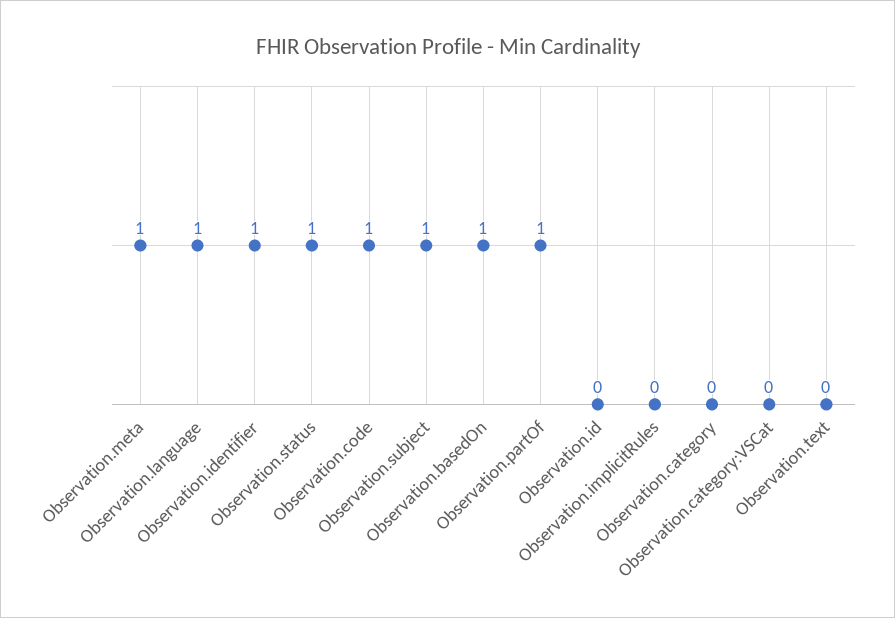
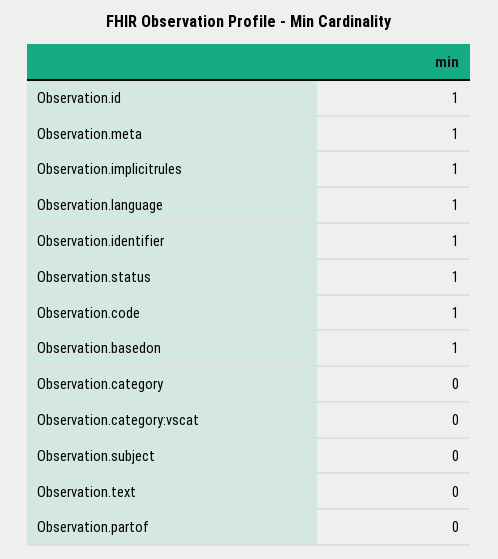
  {
    "Observation.meta": 1,
    "Observation.language": 1,
    "Observation.identifier": 1,
    "Observation.status": 1,
    "Observation.code": 1,
-   "Observation.subject": 1,
+   "Observation.subject": 0,
    "Observation.basedOn": 1,
-   "Observation.partOf": 1,
+   "Observation.partOf": 0,
-   "Observation.id": 0,
+   "Observation.id": 1,
-   "Observation.implicitRules": 0,
+   "Observation.implicitRules": 1,
    "Observation.category": 0,
    "Observation.category:VSCat": 0,
    "Observation.text": 0
  }

